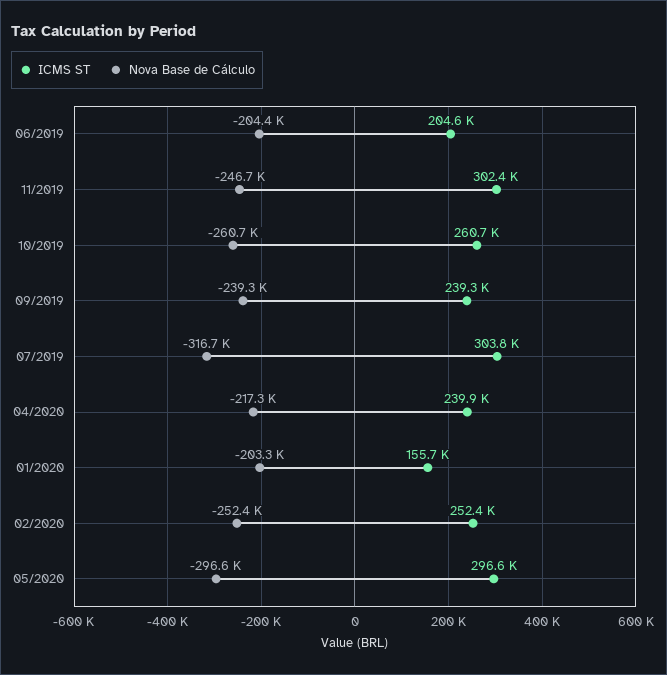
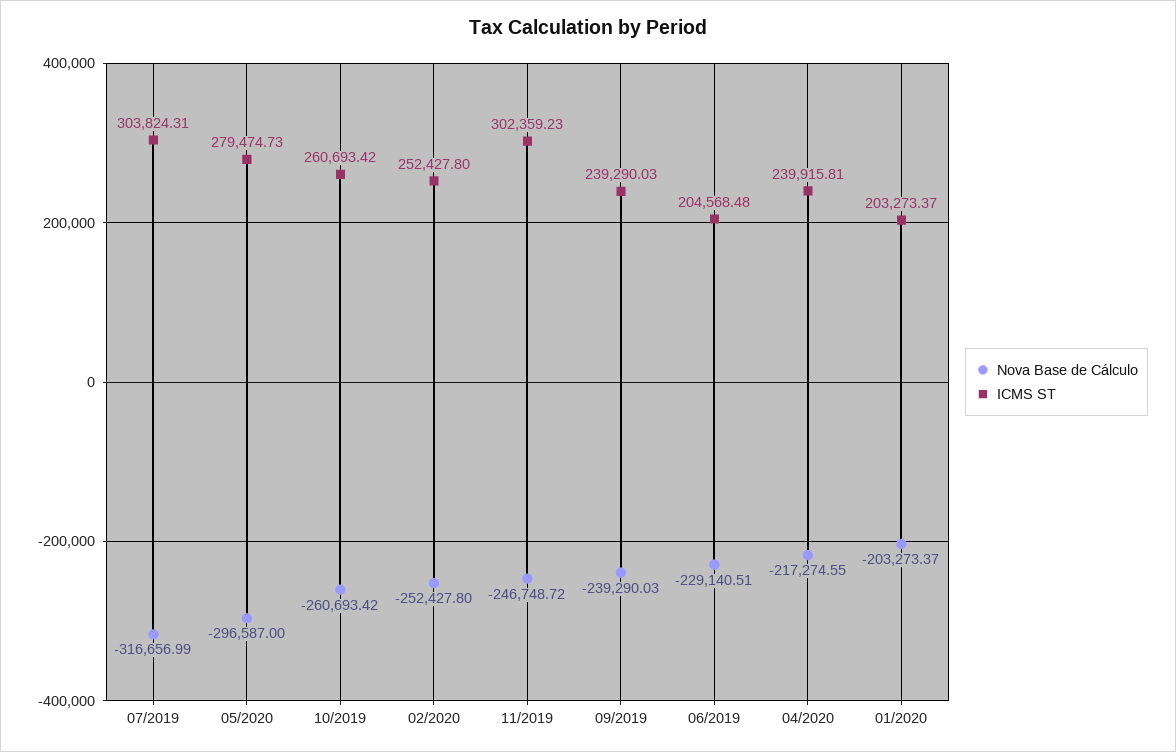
  {
    "ICMS ST": {
      "06/2019": 204568.48,
      "11/2019": 302359.23,
      "10/2019": 260693.42,
      "09/2019": 239290.03,
      "07/2019": 303824.31,
      "04/2020": 239915.81,
-     "01/2020": 155700,
+     "01/2020": 203273.37,
      "02/2020": 252427.8,
-     "05/2020": 296600
+     "05/2020": 279474.73
    },
    "Nova Base de Cálculo": {
-     "06/2019": -204400,
+     "06/2019": -229140.51,
      "11/2019": -246748.72,
      "10/2019": -260693.42,
      "09/2019": -239290.03,
      "07/2019": -316656.99,
      "04/2020": -217274.55,
      "01/2020": -203273.37,
      "02/2020": -252427.8,
      "05/2020": -296587
    }
  }

